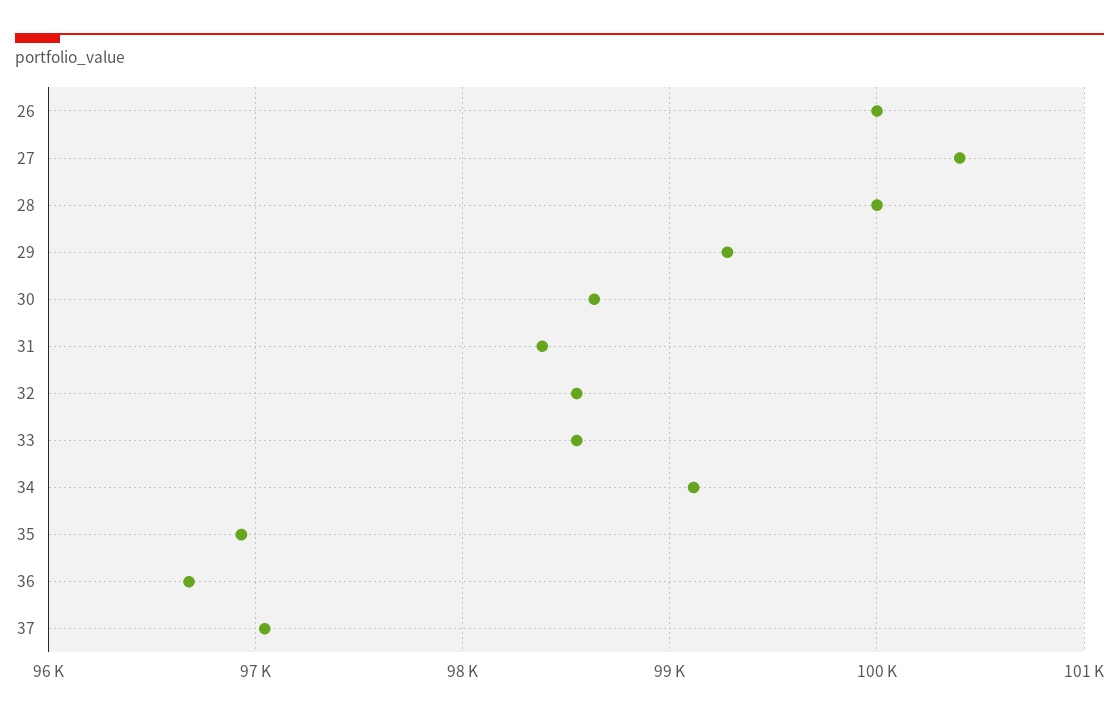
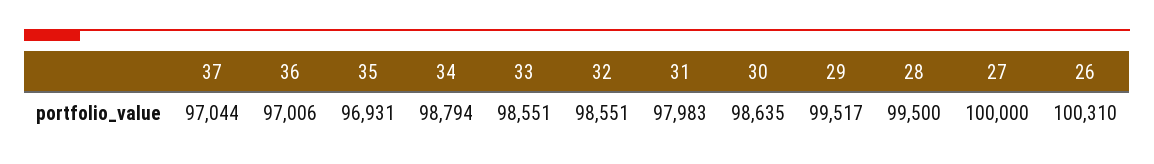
  {
-   "26": 100000,
+   "26": 100310,
-   "27": 100400,
+   "27": 100000,
-   "28": 100000,
+   "28": 99500,
-   "29": 99300,
+   "29": 99517,
    "30": 98635,
-   "31": 98400,
+   "31": 97983,
    "32": 98551,
    "33": 98551,
-   "34": 99100,
+   "34": 98794,
    "35": 96931,
-   "36": 96700,
+   "36": 97006,
    "37": 97044
  }

